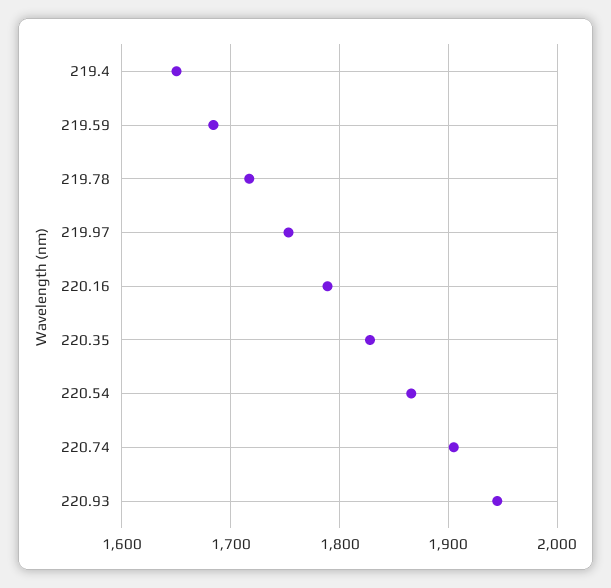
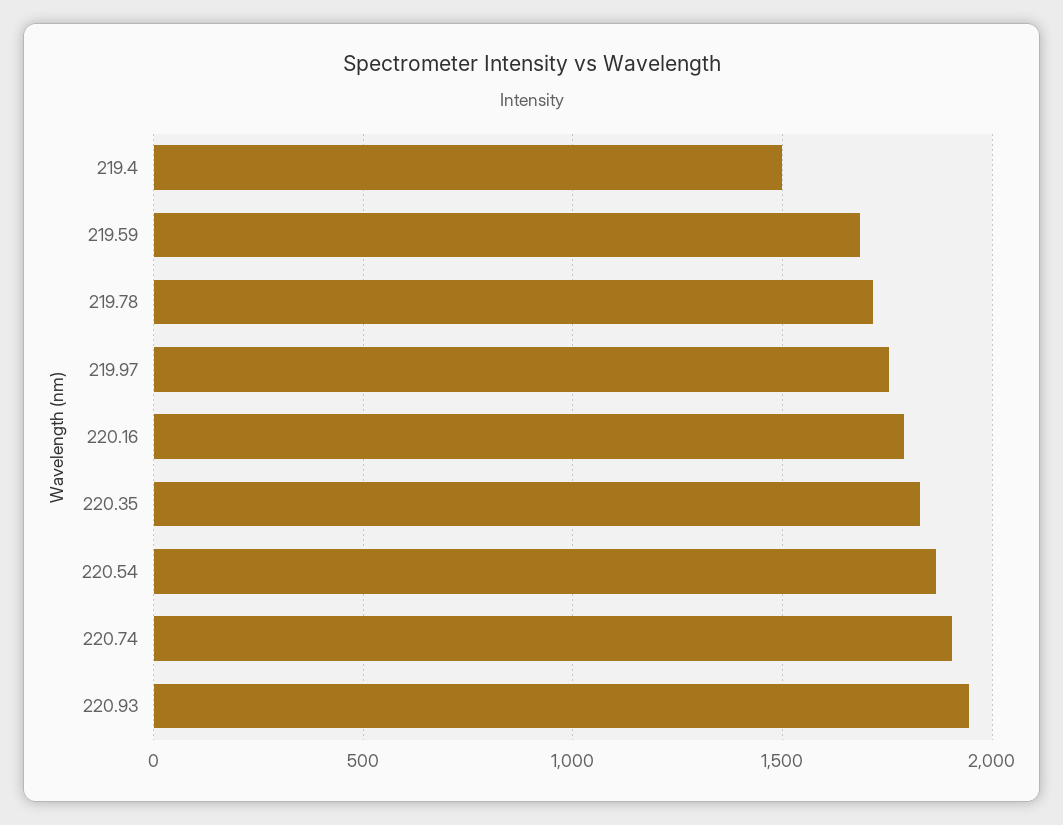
  {
-   "219.4": 1650,
+   "219.4": 1500,
    "219.59": 1680,
    "219.78": 1720,
    "219.97": 1750,
    "220.16": 1790,
    "220.35": 1830,
    "220.54": 1870,
    "220.74": 1910,
    "220.93": 1950
  }

